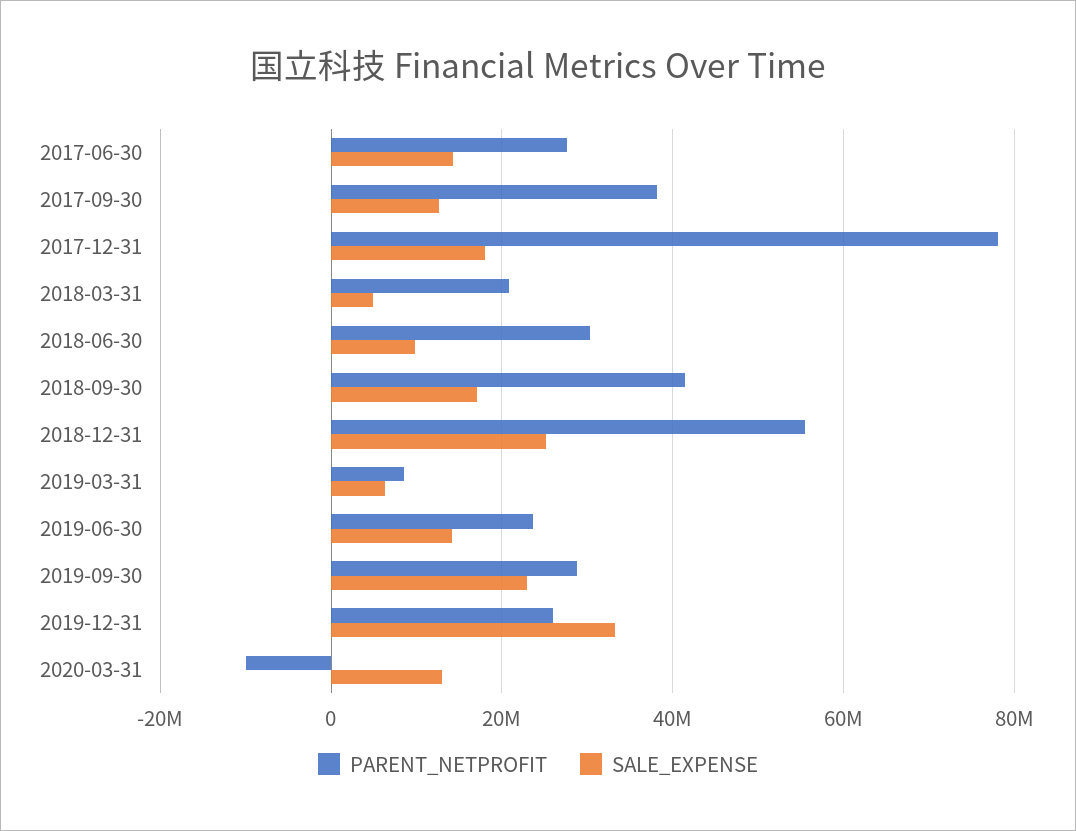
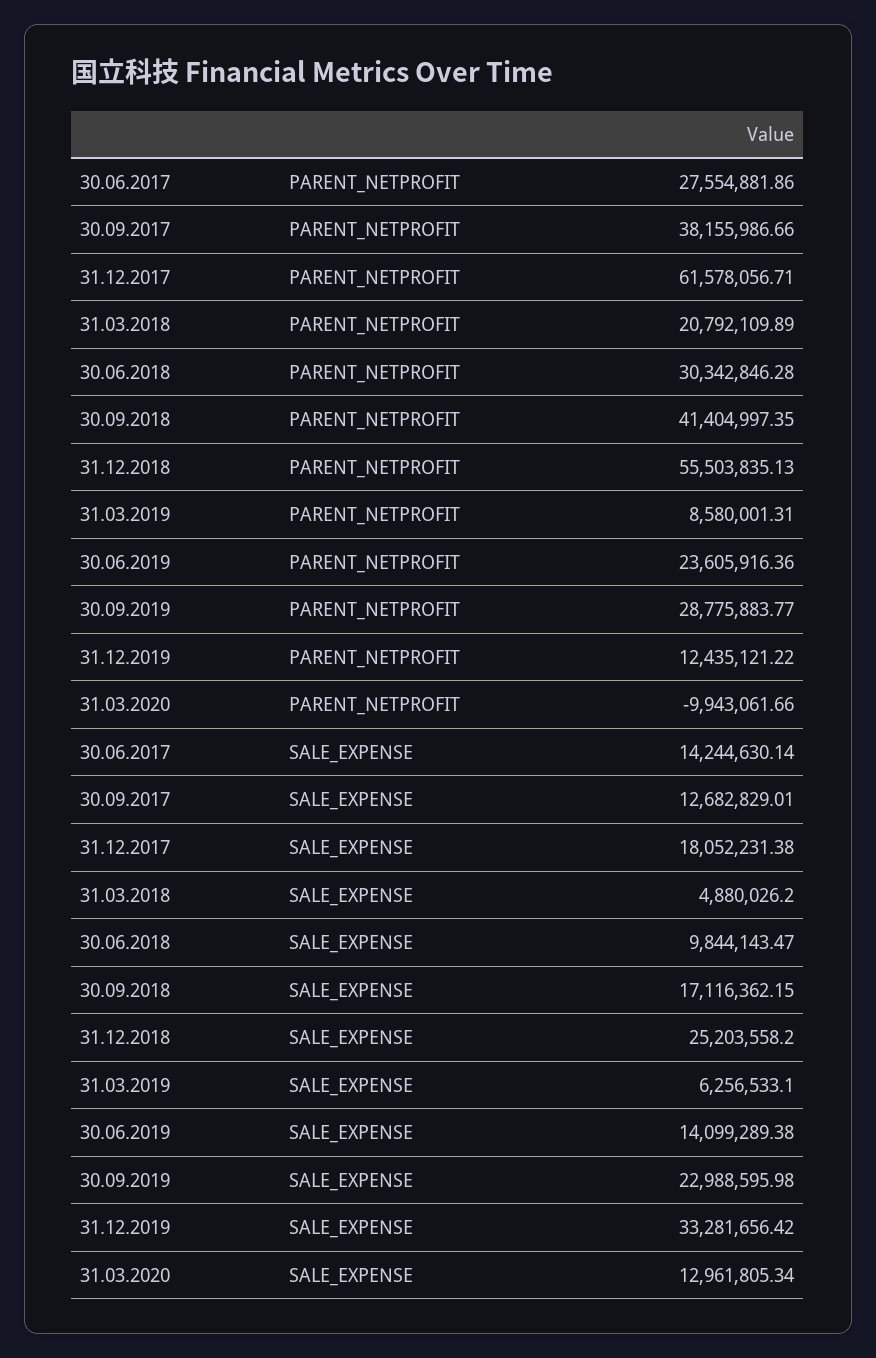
  {
    "PARENT_NETPROFIT": {
      "2017-06-30": 27554881.86,
      "2017-09-30": 38155986.66,
-     "2017-12-31": 78000000,
+     "2017-12-31": 61578056.71,
      "2018-03-31": 20792109.89,
      "2018-06-30": 30342846.28,
      "2018-09-30": 41404997.35,
      "2018-12-31": 55503835.13,
      "2019-03-31": 8580001.31,
      "2019-06-30": 23605916.36,
      "2019-09-30": 28775883.77,
-     "2019-12-31": 26000000,
+     "2019-12-31": 12435121.22,
      "2020-03-31": -9943061.66
    },
    "SALE_EXPENSE": {
      "2017-06-30": 14244630.14,
      "2017-09-30": 12682829.01,
      "2017-12-31": 18052231.38,
      "2018-03-31": 4880026.2,
      "2018-06-30": 9844143.47,
      "2018-09-30": 17116362.15,
      "2018-12-31": 25203558.2,
      "2019-03-31": 6256533.1,
      "2019-06-30": 14099289.38,
      "2019-09-30": 22988595.98,
      "2019-12-31": 33281656.42,
      "2020-03-31": 12961805.34
    }
  }

